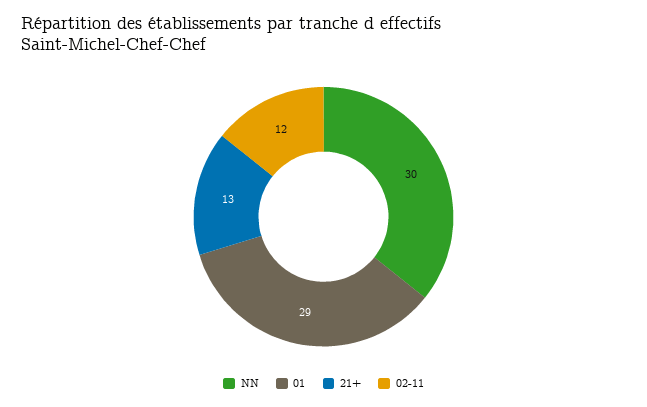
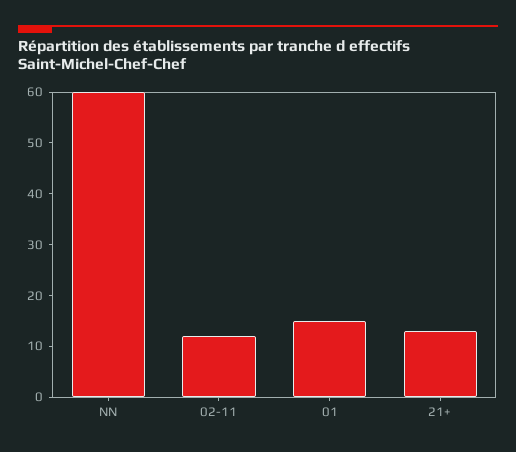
  {
-   "NN": 30,
+   "NN": 60,
-   "01": 29,
+   "01": 15,
    "21+": 13,
    "02-11": 12
  }

